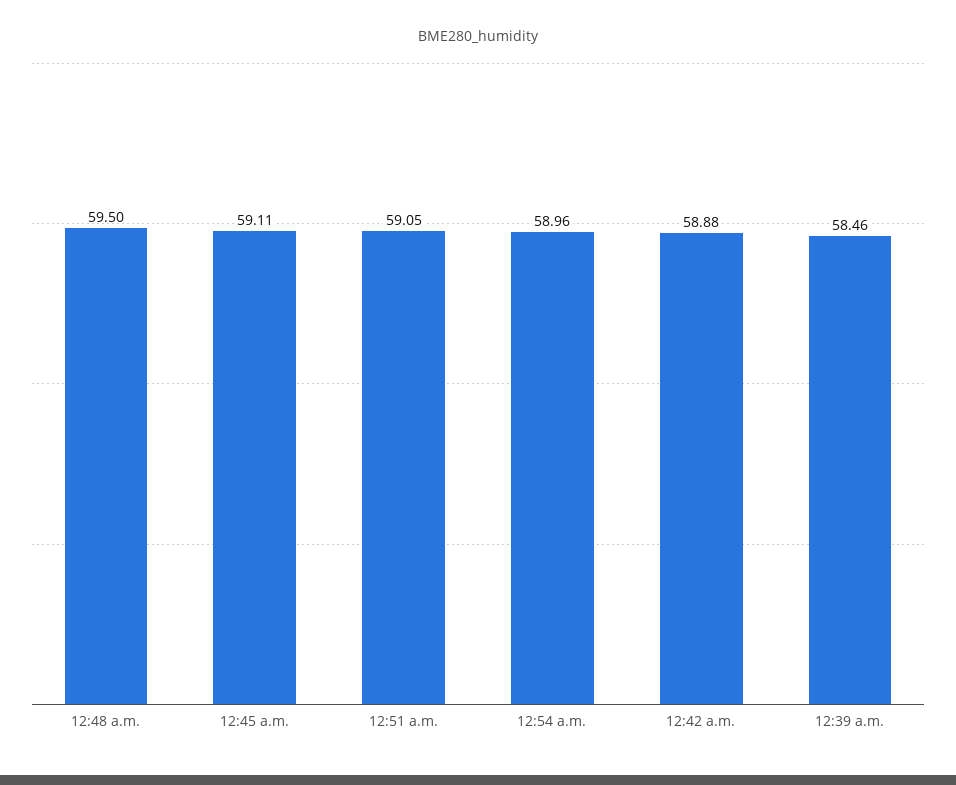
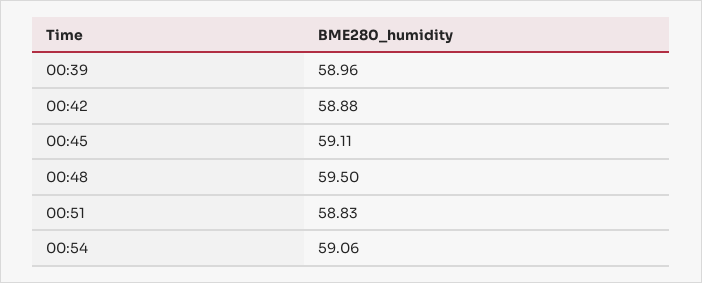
  {
    "12:48 a.m.": 59.5,
    "12:45 a.m.": 59.11,
-   "12:51 a.m.": 59.05,
+   "12:51 a.m.": 58.83,
-   "12:54 a.m.": 58.96,
+   "12:54 a.m.": 59.06,
    "12:42 a.m.": 58.88,
-   "12:39 a.m.": 58.46
+   "12:39 a.m.": 58.96
  }

